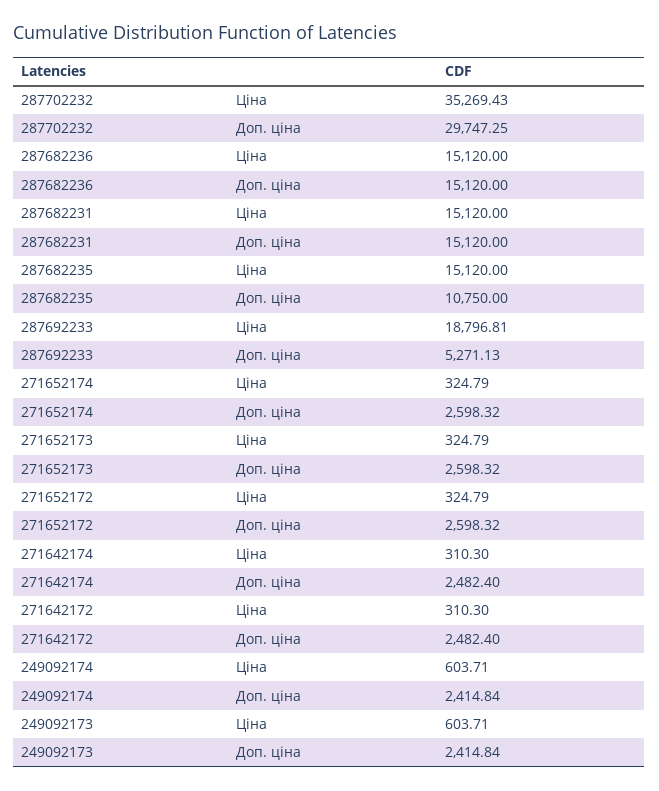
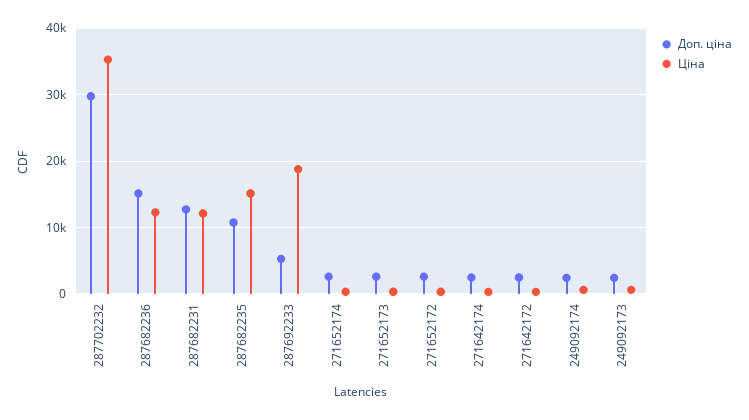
  {
    "Ціна": {
      "287702232": 35269.43,
-     "287682236": 15120,
+     "287682236": 12000,
-     "287682231": 15120,
+     "287682231": 12000,
      "287682235": 15120,
      "287692233": 18796.81,
      "271652174": 324.79,
      "271652173": 324.79,
      "271652172": 324.79,
      "271642174": 310.3,
      "271642172": 310.3,
      "249092174": 603.71,
      "249092173": 603.71
    },
    "Доп. ціна": {
      "287702232": 29747.25,
      "287682236": 15120,
-     "287682231": 15120,
+     "287682231": 13000,
      "287682235": 10750,
      "287692233": 5271.13,
      "271652174": 2598.32,
      "271652173": 2598.32,
      "271652172": 2598.32,
      "271642174": 2482.4,
      "271642172": 2482.4,
      "249092174": 2414.84,
      "249092173": 2414.84
    }
  }

